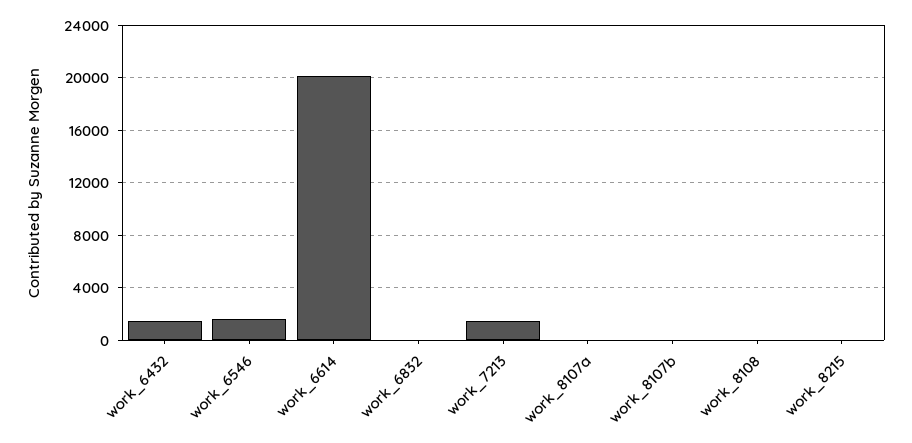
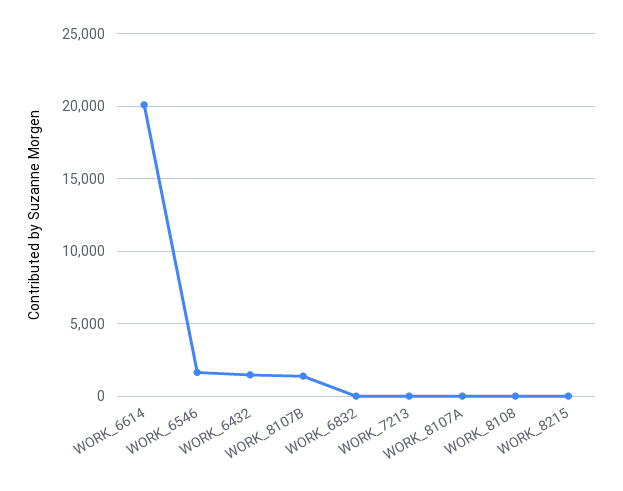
  {
    "work_6432": 1500,
    "work_6546": 1500,
    "work_6614": 20000,
    "work_6832": 0,
-   "work_7213": 1500,
+   "work_7213": 0,
    "work_8107a": 0,
-   "work_8107b": 0,
+   "work_8107b": 1500,
    "work_8108": 0,
    "work_8215": 0
  }

